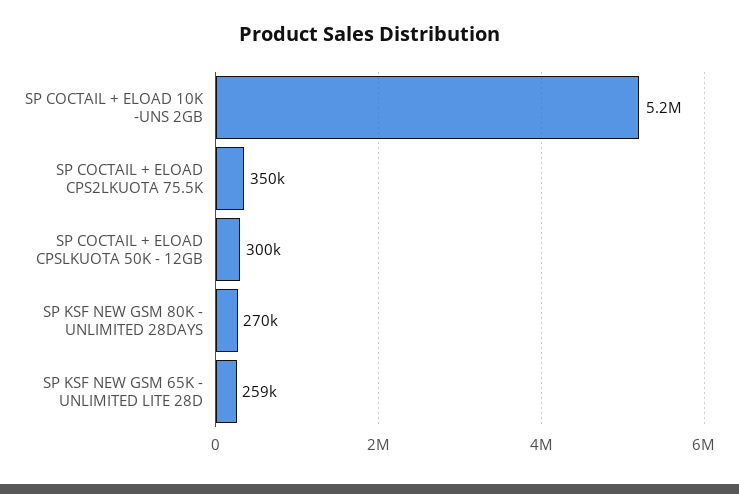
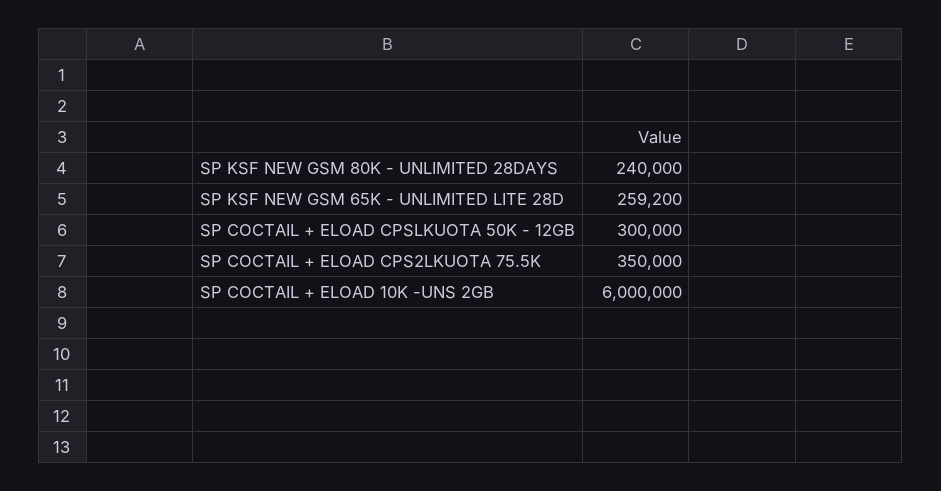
  {
-   "SP COCTAIL + ELOAD 10K -UNS 2GB": 5200000,
+   "SP COCTAIL + ELOAD 10K -UNS 2GB": 6000000,
    "SP COCTAIL + ELOAD CPS2LKUOTA 75.5K": 350000,
    "SP COCTAIL + ELOAD CPSLKUOTA 50K - 12GB": 300000,
-   "SP KSF NEW GSM 80K - UNLIMITED 28DAYS": 270000,
+   "SP KSF NEW GSM 80K - UNLIMITED 28DAYS": 240000,
    "SP KSF NEW GSM 65K - UNLIMITED LITE 28D": 259200
  }

